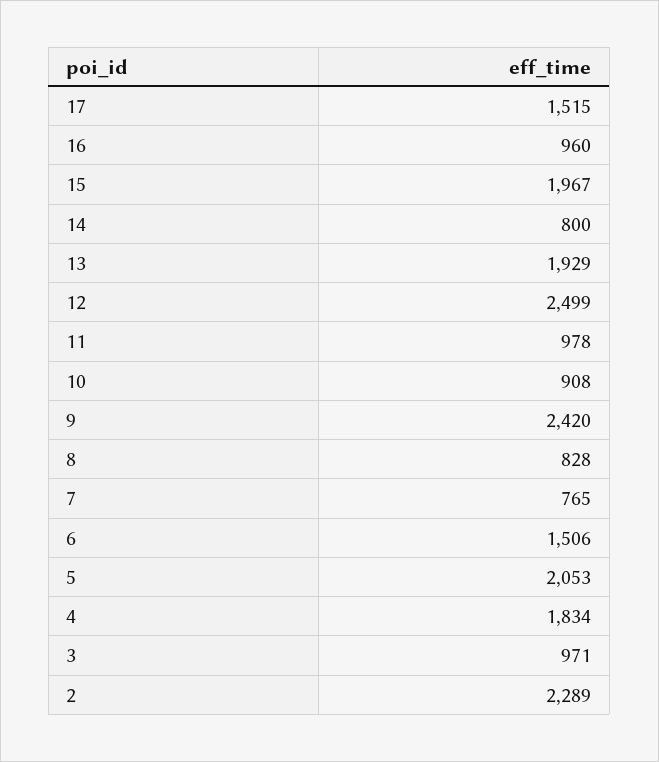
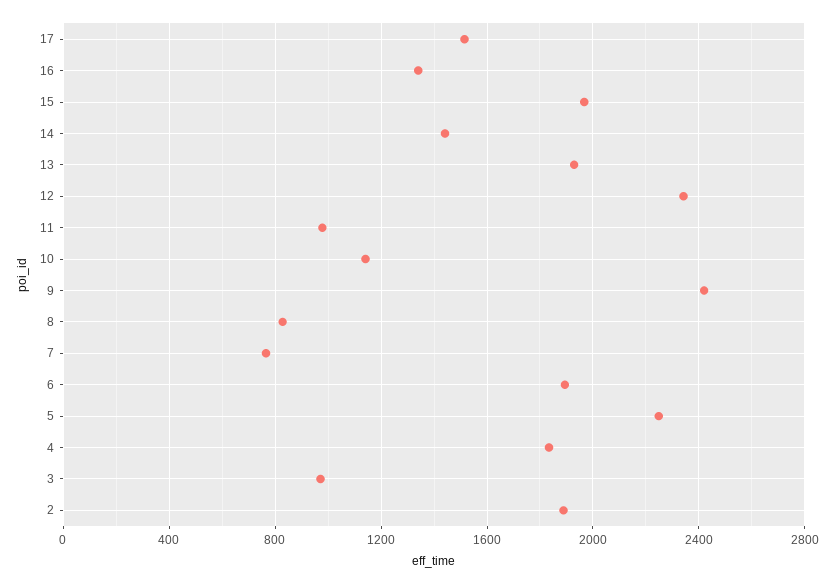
  {
    "17": 1515,
-   "16": 960,
+   "16": 1350,
    "15": 1967,
-   "14": 800,
+   "14": 1450,
    "13": 1929,
-   "12": 2499,
+   "12": 2350,
    "11": 978,
-   "10": 908,
+   "10": 1150,
    "9": 2420,
    "8": 828,
    "7": 765,
-   "6": 1506,
+   "6": 1900,
-   "5": 2053,
+   "5": 2250,
    "4": 1834,
    "3": 971,
-   "2": 2289
+   "2": 1900
  }

